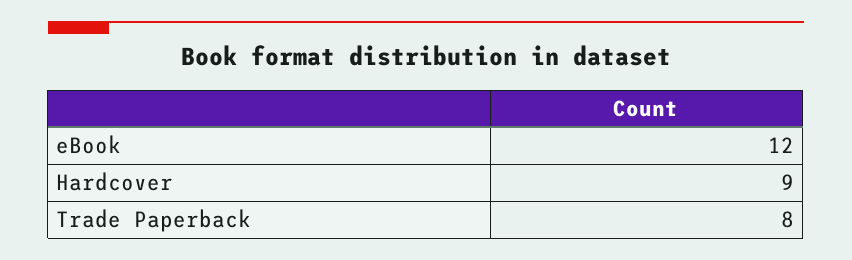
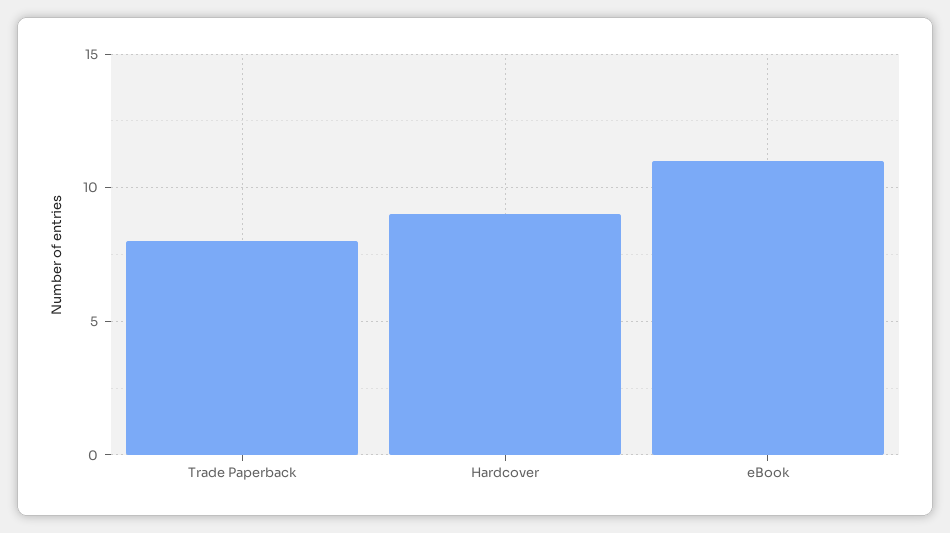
  {
-   "eBook": 12,
+   "eBook": 11,
    "Hardcover": 9,
    "Trade Paperback": 8
  }

